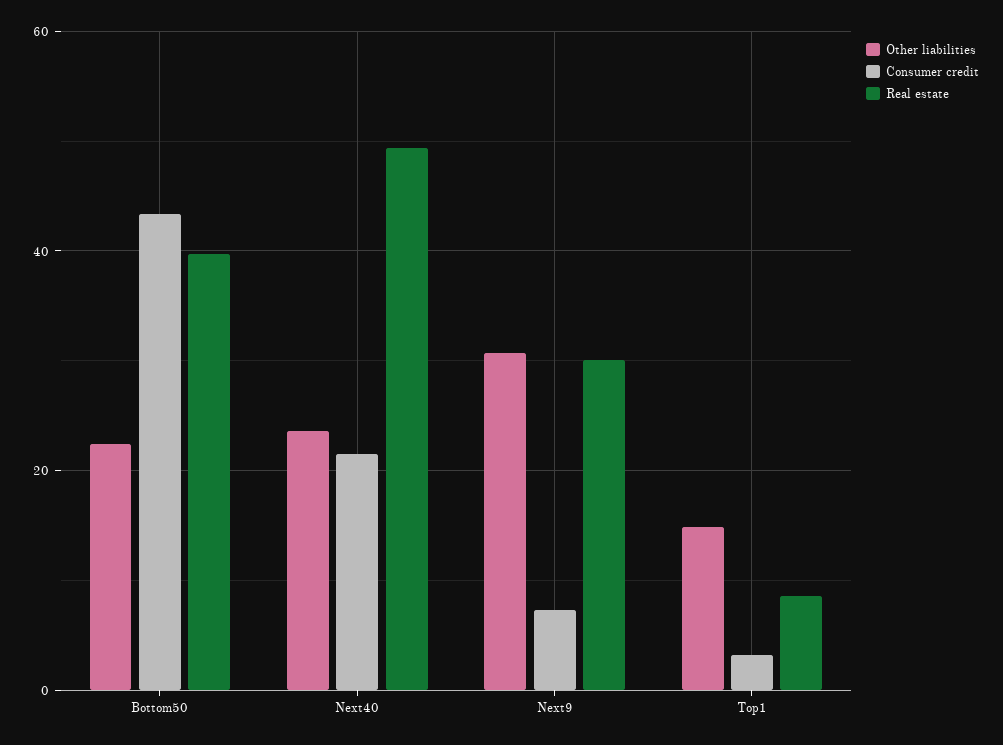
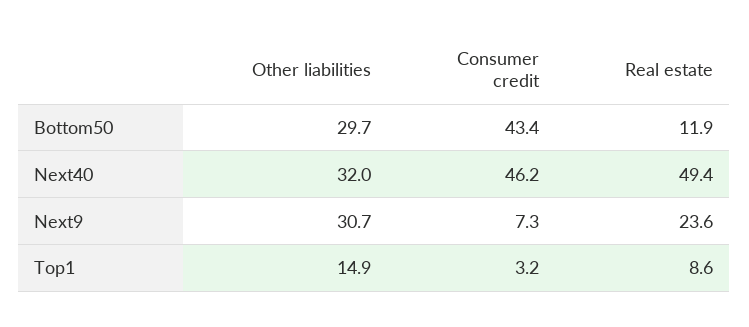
  {
    "Other liabilities": {
-     "Bottom50": 22,
+     "Bottom50": 29.7,
-     "Next40": 24,
+     "Next40": 32,
      "Next9": 30.7,
      "Top1": 14.9
    },
    "Consumer credit": {
      "Bottom50": 43.4,
-     "Next40": 22,
+     "Next40": 46.2,
      "Next9": 7.3,
      "Top1": 3.2
    },
    "Real estate": {
-     "Bottom50": 40,
+     "Bottom50": 11.9,
      "Next40": 49.4,
-     "Next9": 30,
+     "Next9": 23.6,
      "Top1": 8.6
    }
  }

